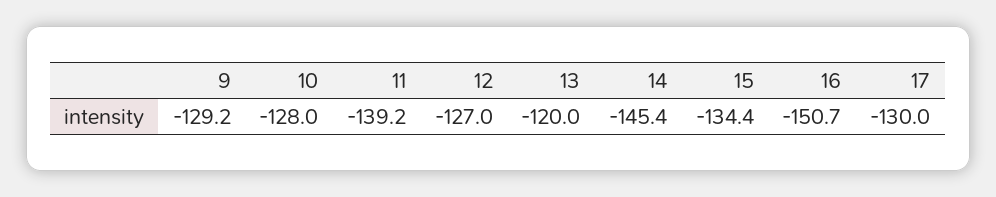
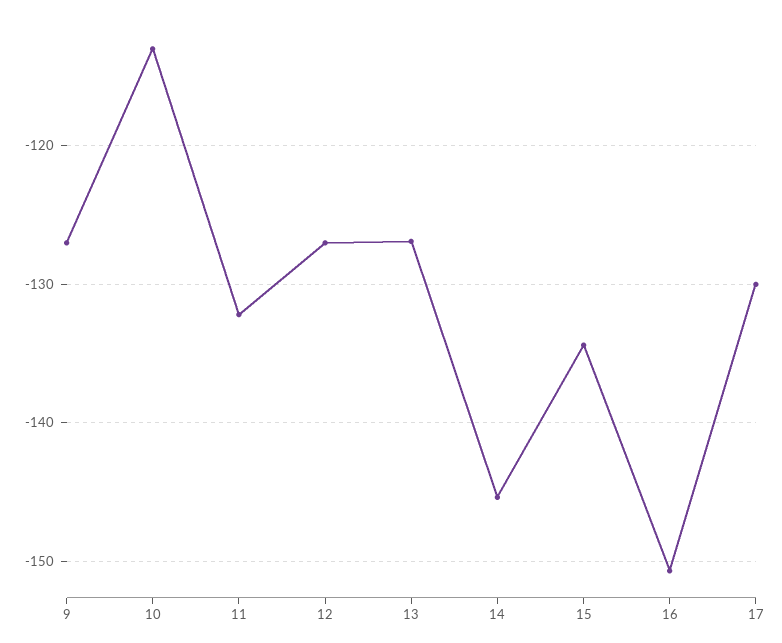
  {
-   "9": -129.2,
+   "9": -127,
-   "10": -128,
+   "10": -113,
-   "11": -139.2,
+   "11": -132,
    "12": -127,
-   "13": -120,
+   "13": -127,
    "14": -145.4,
    "15": -134.4,
    "16": -150.7,
    "17": -130
  }

